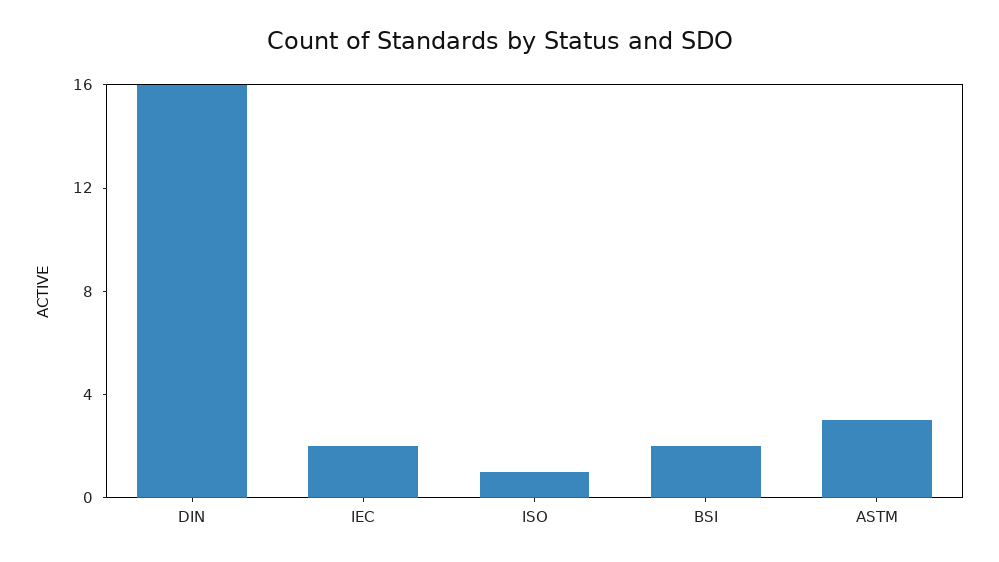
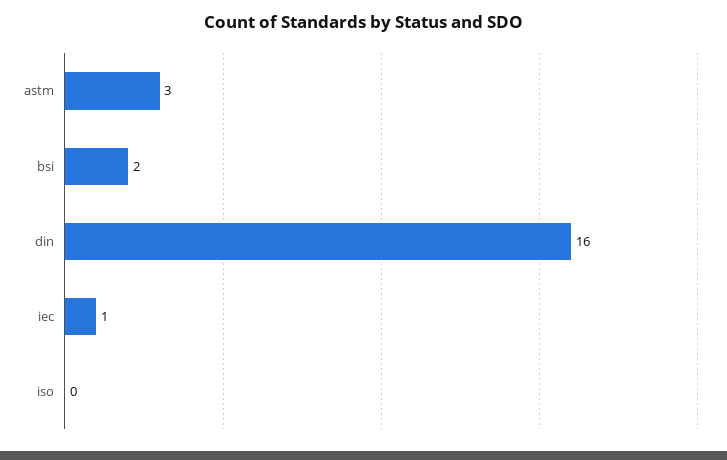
  {
    "DIN": 16,
-   "IEC": 2,
+   "IEC": 1,
-   "ISO": 1,
+   "ISO": 0,
    "BSI": 2,
    "ASTM": 3
  }

